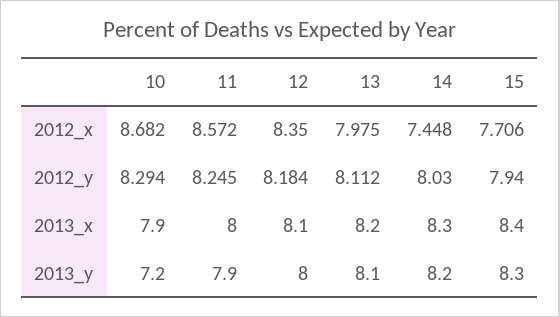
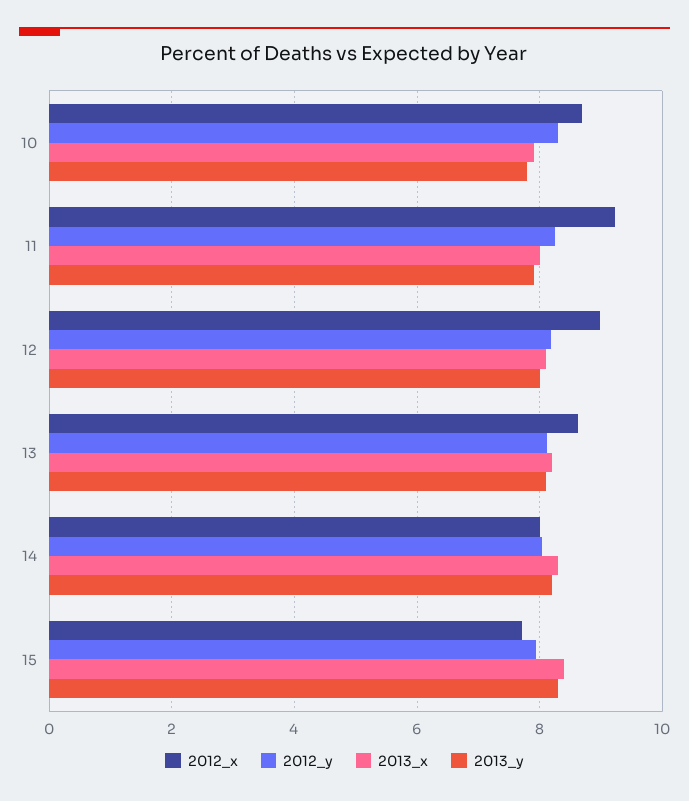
  {
    "2012_x": {
      "10": 8.682,
-     "11": 8.572,
+     "11": 9.2,
-     "12": 8.35,
+     "12": 9,
-     "13": 7.975,
+     "13": 8.6,
-     "14": 7.448,
+     "14": 8,
      "15": 7.706
    },
    "2012_y": {
      "10": 8.294,
      "11": 8.245,
      "12": 8.184,
      "13": 8.112,
      "14": 8.03,
      "15": 7.94
    },
    "2013_x": {
      "10": 7.9,
      "11": 8,
      "12": 8.1,
      "13": 8.2,
      "14": 8.3,
      "15": 8.4
    },
    "2013_y": {
-     "10": 7.2,
+     "10": 7.8,
      "11": 7.9,
      "12": 8,
      "13": 8.1,
      "14": 8.2,
      "15": 8.3
    }
  }

